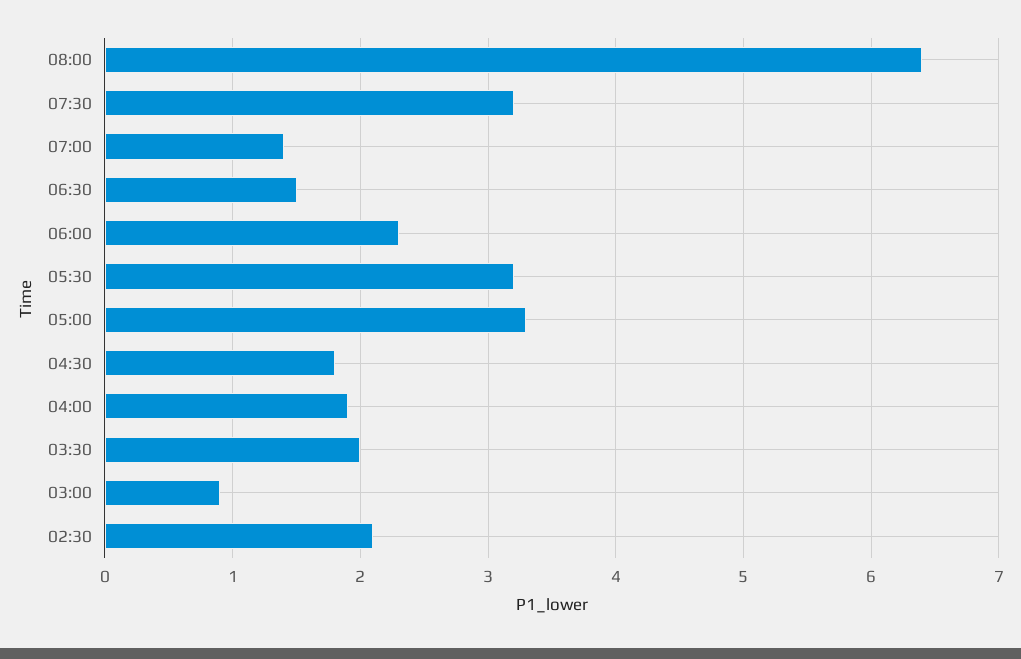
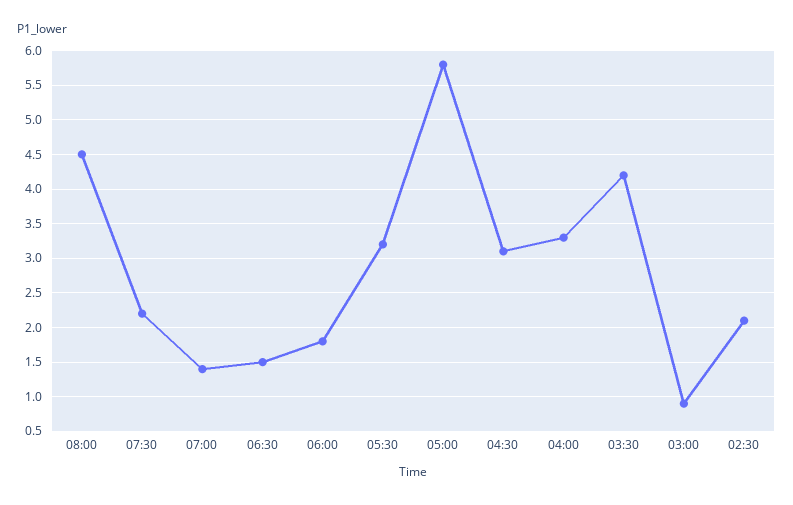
  {
-   "08:00": 6.4,
+   "08:00": 4.5,
-   "07:30": 3.2,
+   "07:30": 2.2,
    "07:00": 1.4,
    "06:30": 1.5,
-   "06:00": 2.3,
+   "06:00": 1.8,
    "05:30": 3.2,
-   "05:00": 3.3,
+   "05:00": 5.8,
-   "04:30": 1.8,
+   "04:30": 3.1,
-   "04:00": 1.9,
+   "04:00": 3.3,
-   "03:30": 2,
+   "03:30": 4.2,
    "03:00": 0.9,
    "02:30": 2.1
  }

